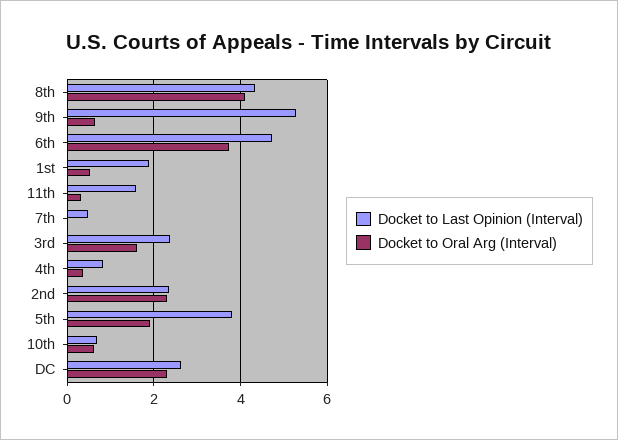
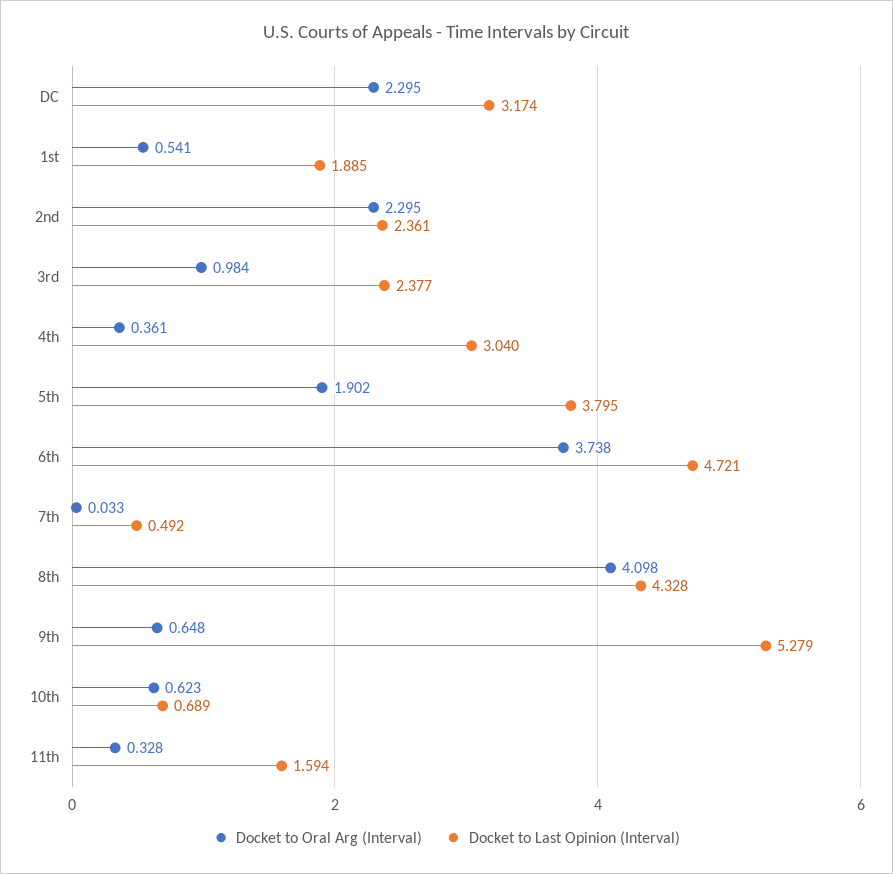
  {
    "Docket to Last Opinion (Interval)": {
      "8th": 4.328,
      "9th": 5.279,
      "6th": 4.721,
      "1st": 1.885,
      "11th": 1.594,
      "7th": 0.492,
      "3rd": 2.377,
-     "4th": 0.8,
+     "4th": 3.04,
      "2nd": 2.361,
      "5th": 3.795,
      "10th": 0.689,
-     "DC": 2.6
+     "DC": 3.174
    },
    "Docket to Oral Arg (Interval)": {
      "8th": 4.098,
      "9th": 0.648,
      "6th": 3.738,
      "1st": 0.541,
      "11th": 0.328,
      "7th": 0.033,
-     "3rd": 1.6,
+     "3rd": 0.984,
      "4th": 0.361,
      "2nd": 2.295,
      "5th": 1.902,
      "10th": 0.623,
      "DC": 2.295
    }
  }

